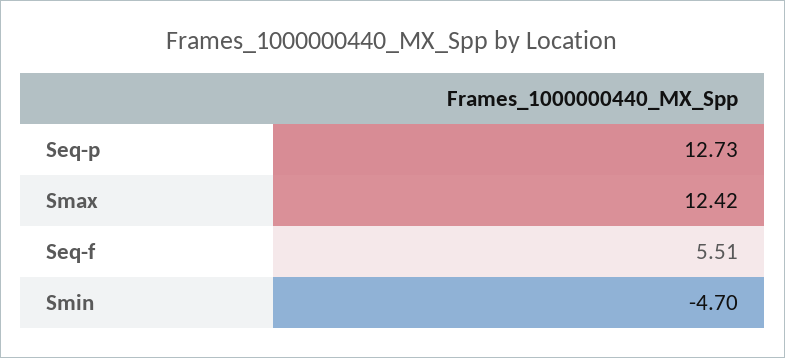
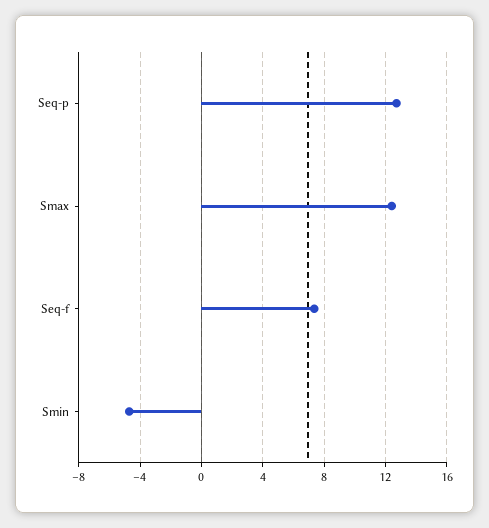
  {
    "Seq-p": 12.73,
    "Smax": 12.42,
-   "Seq-f": 5.51,
+   "Seq-f": 7.5,
    "Smin": -4.7
  }

